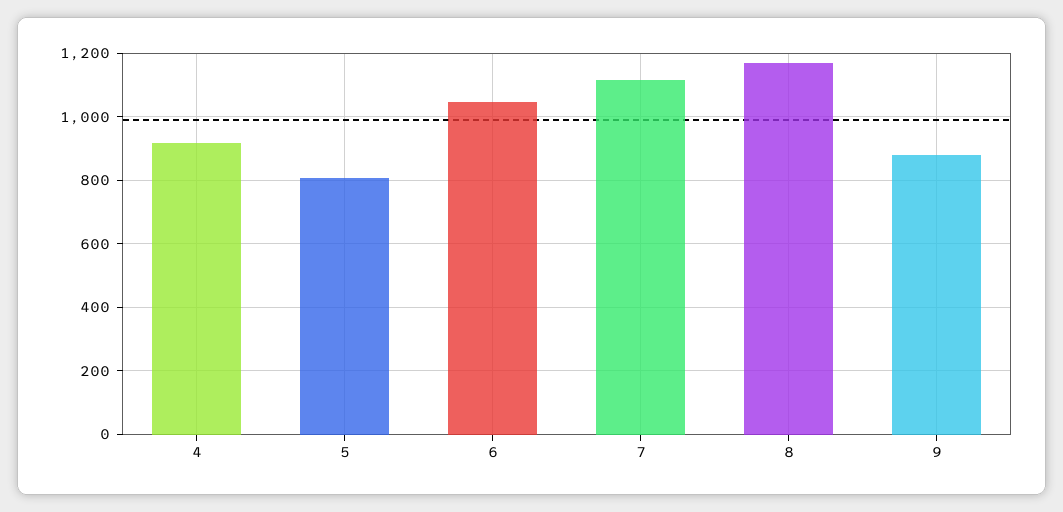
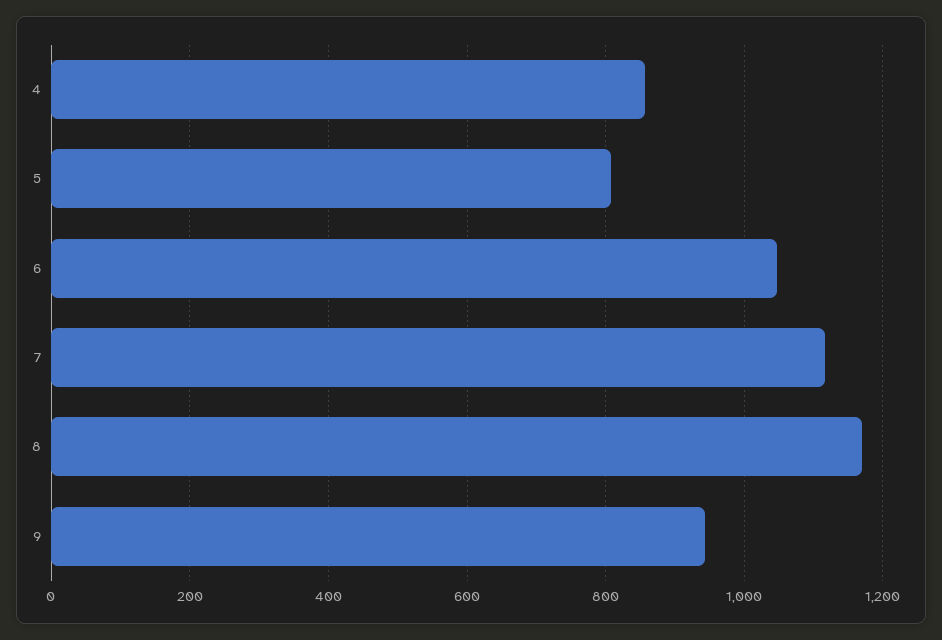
  {
-   "4": 920,
+   "4": 860,
    "5": 800,
    "6": 1040,
    "7": 1120,
    "8": 1180,
-   "9": 880
+   "9": 940
  }

